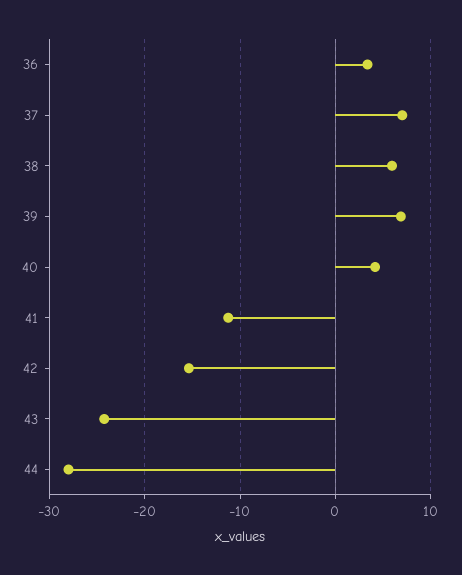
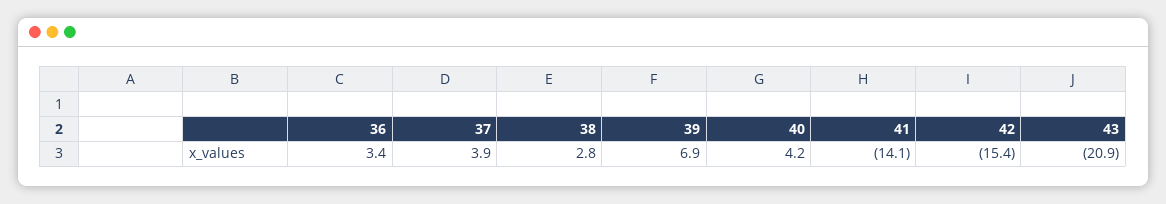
  {
    "36": 3.4,
-   "37": 7,
+   "37": 3.9,
-   "38": 6,
+   "38": 2.8,
    "39": 6.9,
    "40": 4.2,
-   "41": -11,
+   "41": -14.1,
    "42": -15.4,
-   "43": -24,
+   "43": -20.9
-   "44": -28
  }

